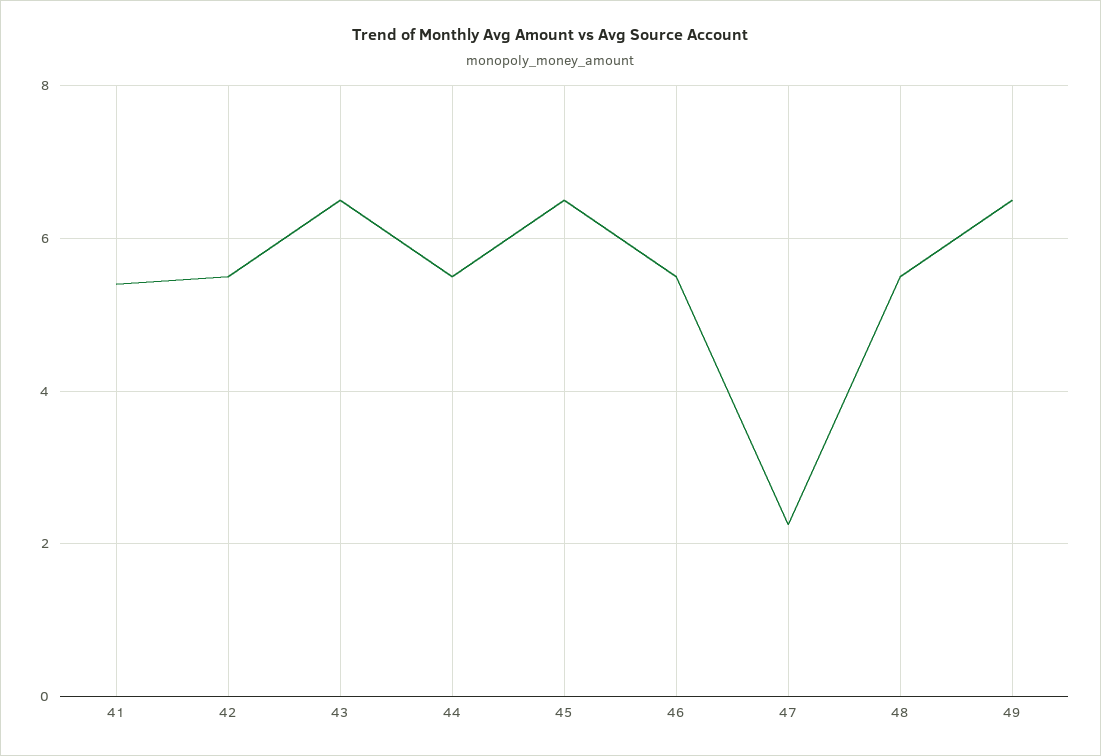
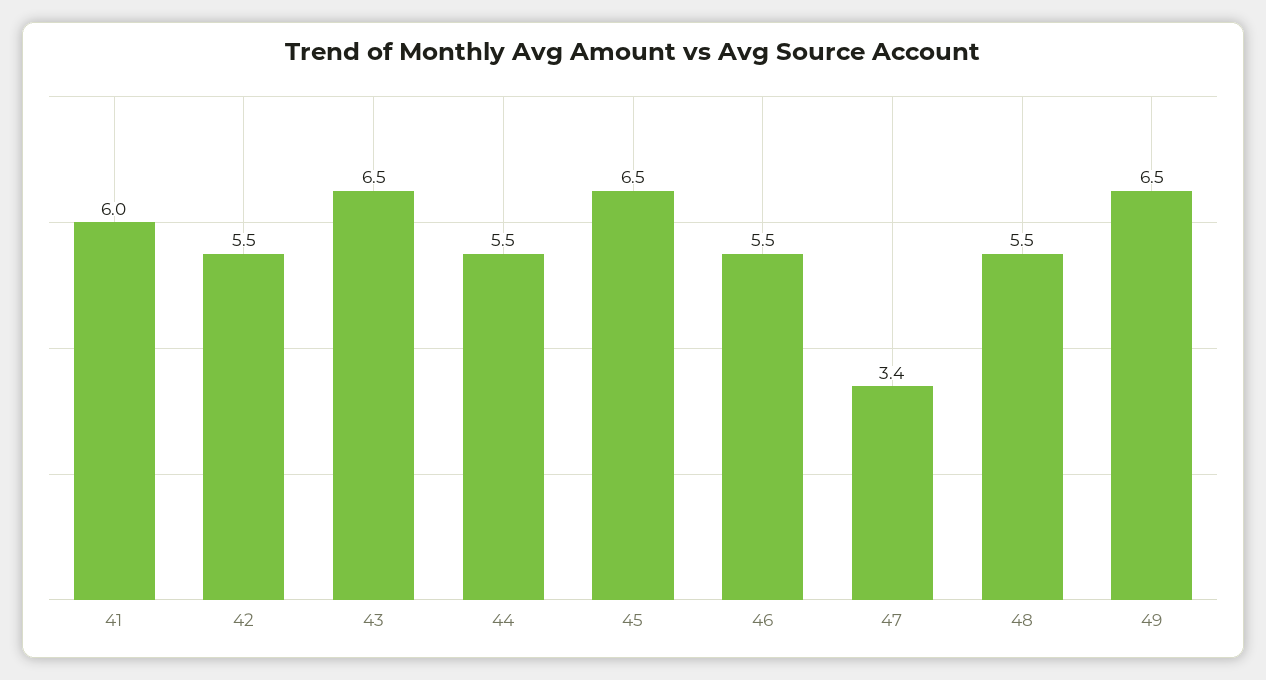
  {
-   "41": 5.4,
+   "41": 6,
    "42": 5.5,
    "43": 6.5,
    "44": 5.5,
    "45": 6.5,
    "46": 5.5,
-   "47": 2.2,
+   "47": 3.4,
    "48": 5.5,
    "49": 6.5
  }

